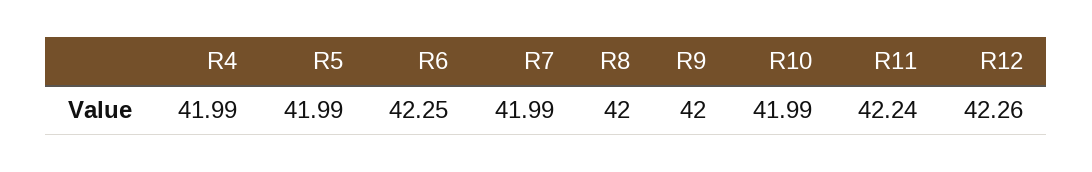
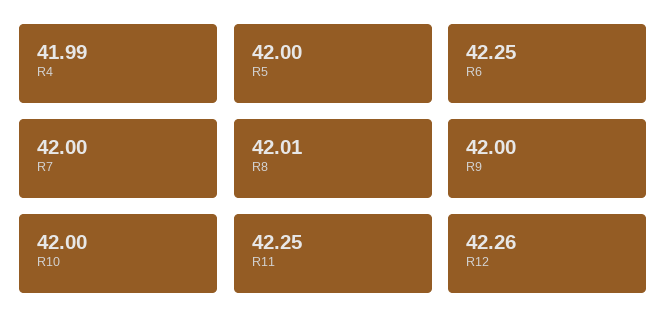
  {
    "R4": 41.99,
-   "R5": 41.99,
+   "R5": 42,
    "R6": 42.25,
-   "R7": 41.99,
+   "R7": 42,
-   "R8": 42,
+   "R8": 42.01,
    "R9": 42,
-   "R10": 41.99,
+   "R10": 42,
-   "R11": 42.24,
+   "R11": 42.25,
    "R12": 42.26
  }

